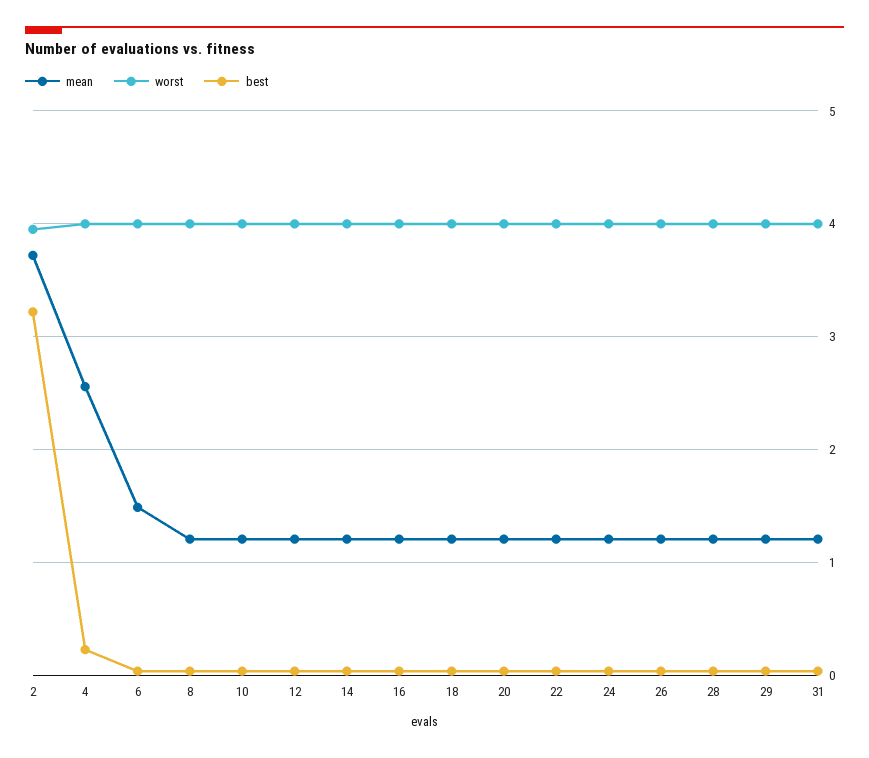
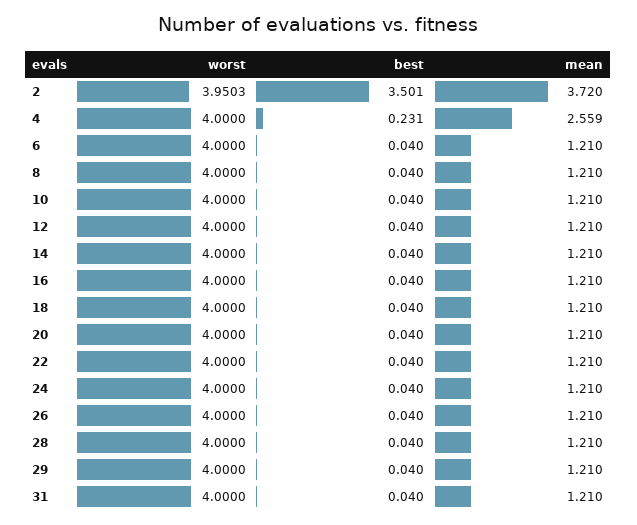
  {
    "mean": {
      "2": 3.72,
      "4": 2.559,
-     "6": 1.5,
+     "6": 1.21,
      "8": 1.21,
      "10": 1.21,
      "12": 1.21,
      "14": 1.21,
      "16": 1.21,
      "18": 1.21,
      "20": 1.21,
      "22": 1.21,
      "24": 1.21,
      "26": 1.21,
      "28": 1.21,
      "29": 1.21,
      "31": 1.21
    },
    "worst": {
      "2": 3.9503,
      "4": 4,
      "6": 4,
      "8": 4,
      "10": 4,
      "12": 4,
      "14": 4,
      "16": 4,
      "18": 4,
      "20": 4,
      "22": 4,
      "24": 4,
      "26": 4,
      "28": 4,
      "29": 4,
      "31": 4
    },
    "best": {
-     "2": 3.2,
+     "2": 3.501,
      "4": 0.231,
      "6": 0.04,
      "8": 0.04,
      "10": 0.04,
      "12": 0.04,
      "14": 0.04,
      "16": 0.04,
      "18": 0.04,
      "20": 0.04,
      "22": 0.04,
      "24": 0.04,
      "26": 0.04,
      "28": 0.04,
      "29": 0.04,
      "31": 0.04
    }
  }

